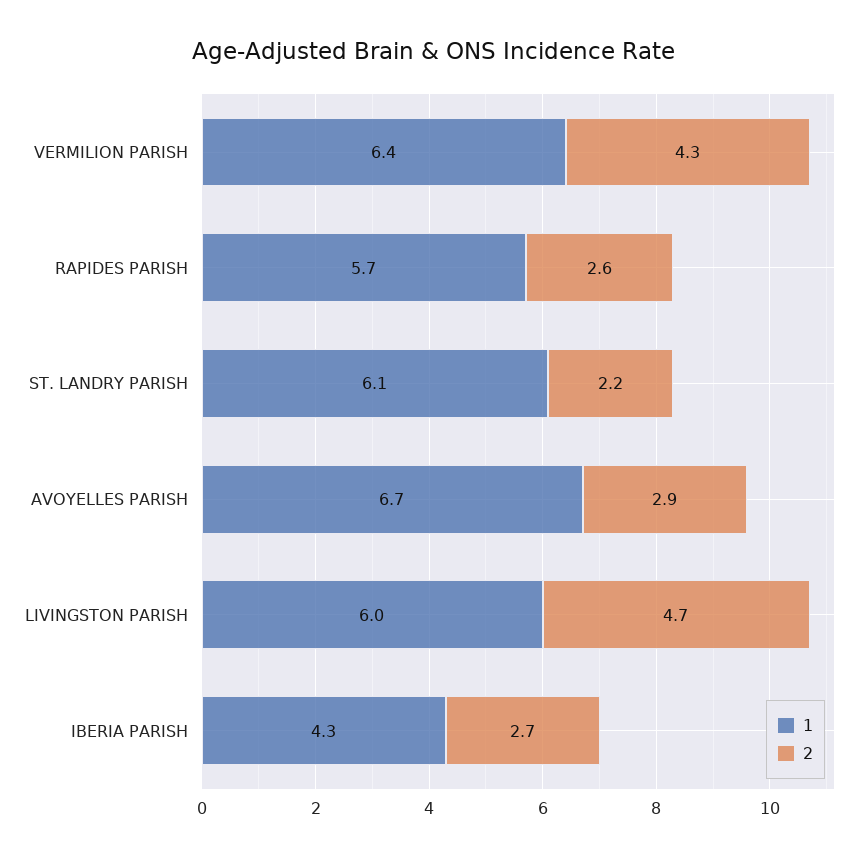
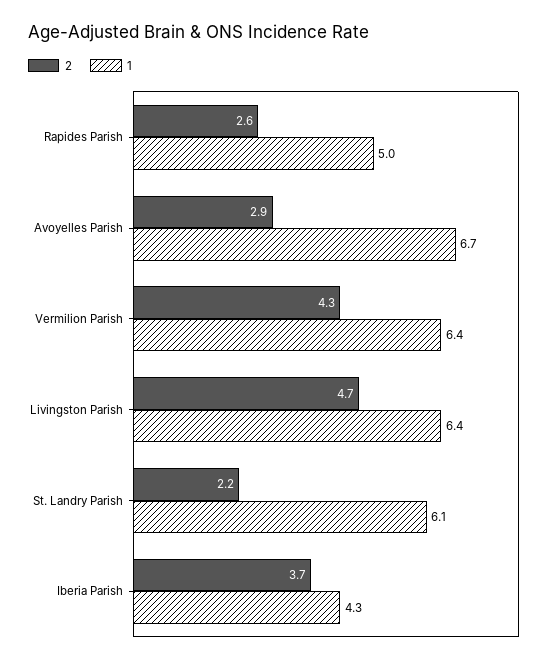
  {
    "1": {
      "VERMILION PARISH": 6.4,
-     "RAPIDES PARISH": 5.7,
+     "RAPIDES PARISH": 5,
      "ST. LANDRY PARISH": 6.1,
      "AVOYELLES PARISH": 6.7,
-     "LIVINGSTON PARISH": 6,
+     "LIVINGSTON PARISH": 6.4,
      "IBERIA PARISH": 4.3
    },
    "2": {
      "VERMILION PARISH": 4.3,
      "RAPIDES PARISH": 2.6,
      "ST. LANDRY PARISH": 2.2,
      "AVOYELLES PARISH": 2.9,
      "LIVINGSTON PARISH": 4.7,
-     "IBERIA PARISH": 2.7
+     "IBERIA PARISH": 3.7
    }
  }

